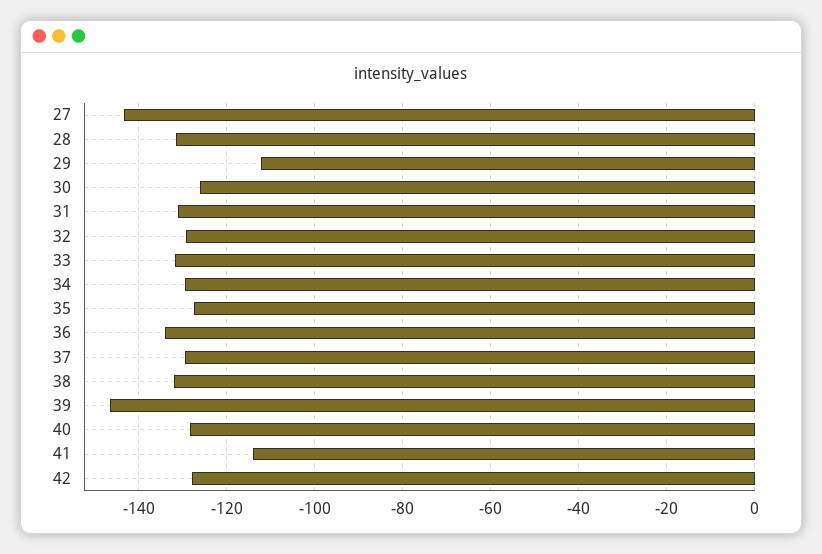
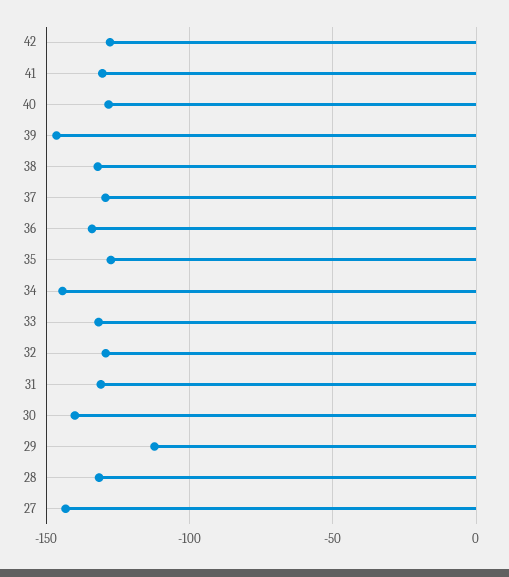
  {
    "27": -144,
    "28": -132,
    "29": -112,
-   "30": -126,
+   "30": -140,
    "31": -132,
    "32": -130,
    "33": -132,
-   "34": -130,
+   "34": -145,
    "35": -128,
    "36": -134,
    "37": -130,
    "38": -132,
    "39": -146,
    "40": -128,
-   "41": -114,
+   "41": -130,
    "42": -128
  }

